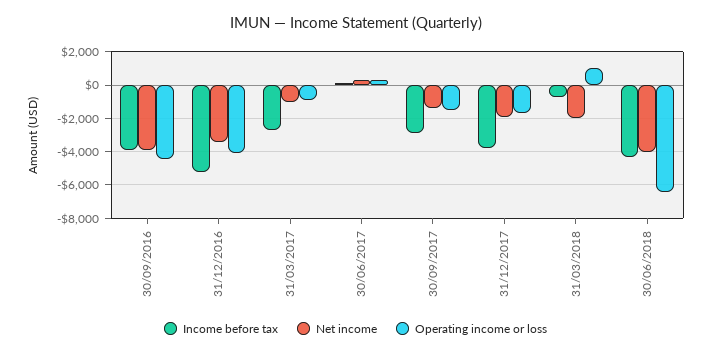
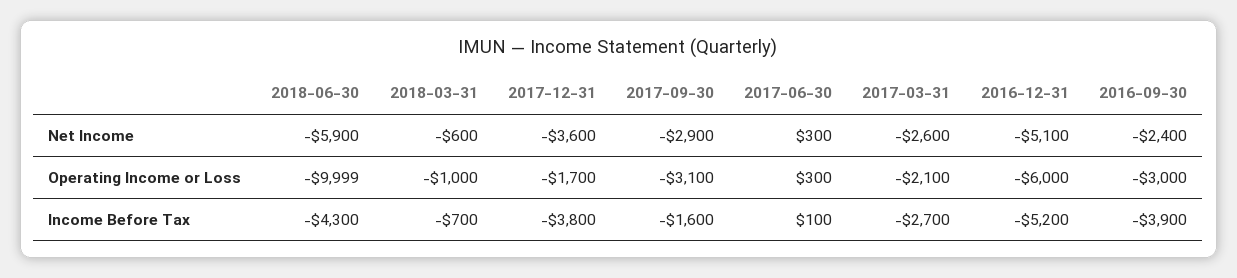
  {
    "Income before tax": {
      "30/09/2016": -3900,
      "31/12/2016": -5200,
      "31/03/2017": -2700,
      "30/06/2017": 100,
-     "30/09/2017": -3000,
+     "30/09/2017": -1600,
      "31/12/2017": -3800,
      "31/03/2018": -700,
      "30/06/2018": -4300
    },
    "Net income": {
-     "30/09/2016": -4000,
+     "30/09/2016": -2400,
-     "31/12/2016": -3500,
+     "31/12/2016": -5100,
-     "31/03/2017": -1000,
+     "31/03/2017": -2600,
      "30/06/2017": 300,
-     "30/09/2017": -1500,
+     "30/09/2017": -2900,
-     "31/12/2017": -2000,
+     "31/12/2017": -3600,
-     "31/03/2018": -2000,
+     "31/03/2018": -600,
-     "30/06/2018": -4000
+     "30/06/2018": -5900
    },
    "Operating income or loss": {
-     "30/09/2016": -4500,
+     "30/09/2016": -3000,
-     "31/12/2016": -4000,
+     "31/12/2016": -6000,
-     "31/03/2017": -1000,
+     "31/03/2017": -2100,
      "30/06/2017": 300,
-     "30/09/2017": -1500,
+     "30/09/2017": -3100,
      "31/12/2017": -1700,
-     "31/03/2018": 1000,
+     "31/03/2018": -1000,
-     "30/06/2018": -6500
+     "30/06/2018": -9999
    }
  }

